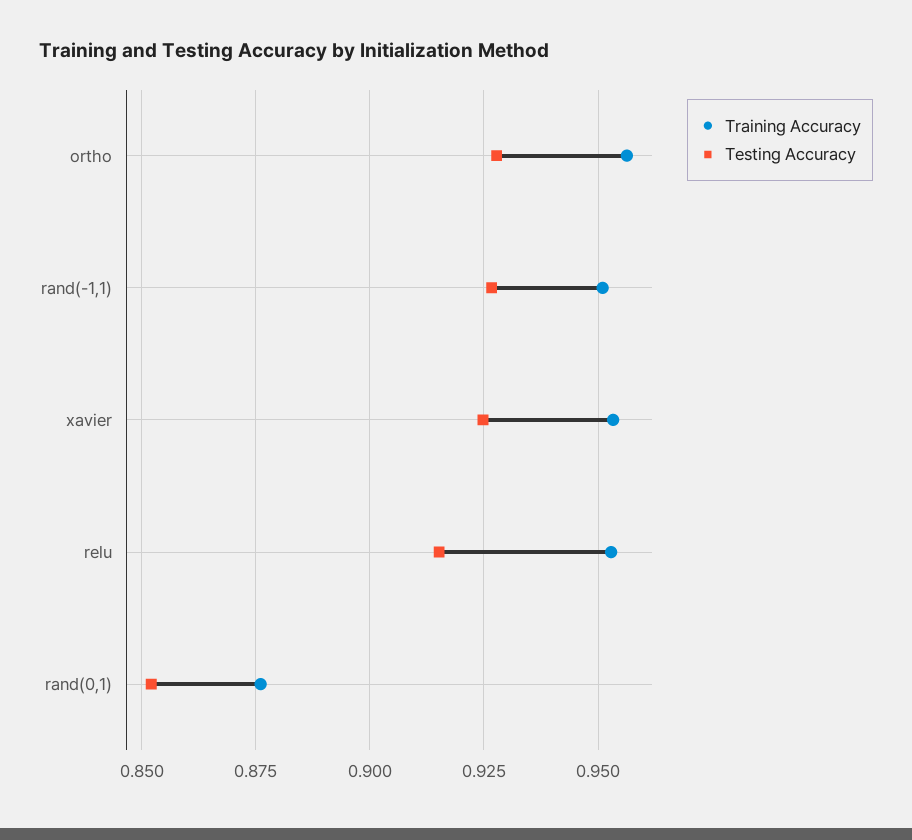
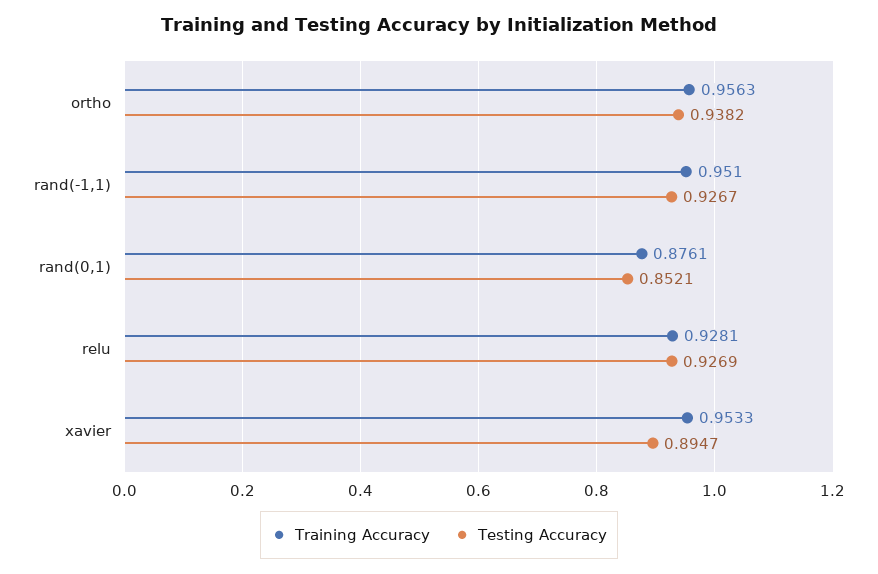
  {
    "Training Accuracy": {
      "ortho": 0.9563,
      "rand(-1,1)": 0.951,
      "xavier": 0.9533,
-     "relu": 0.9525,
+     "relu": 0.9281,
      "rand(0,1)": 0.8761
    },
    "Testing Accuracy": {
-     "ortho": 0.9275,
+     "ortho": 0.9382,
      "rand(-1,1)": 0.9267,
-     "xavier": 0.925,
+     "xavier": 0.8947,
-     "relu": 0.915,
+     "relu": 0.9269,
      "rand(0,1)": 0.8521
    }
  }

